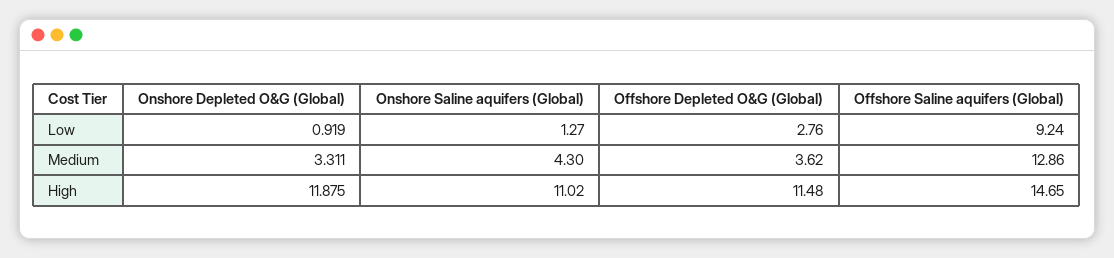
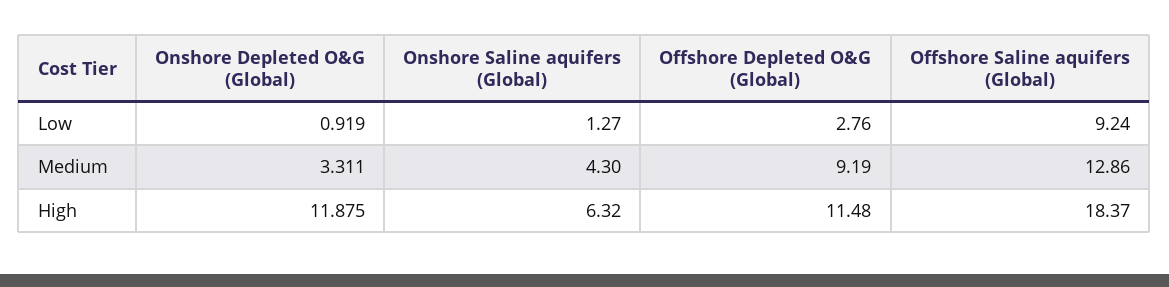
  {
    "Onshore Depleted O&G (Global)": {
      "Low": 0.919,
      "Medium": 3.311,
      "High": 11.875
    },
    "Onshore Saline aquifers (Global)": {
      "Low": 1.27,
      "Medium": 4.3,
-     "High": 11.02
+     "High": 6.32
    },
    "Offshore Depleted O&G (Global)": {
      "Low": 2.76,
-     "Medium": 3.62,
+     "Medium": 9.19,
      "High": 11.48
    },
    "Offshore Saline aquifers (Global)": {
      "Low": 9.24,
      "Medium": 12.86,
-     "High": 14.65
+     "High": 18.37
    }
  }

